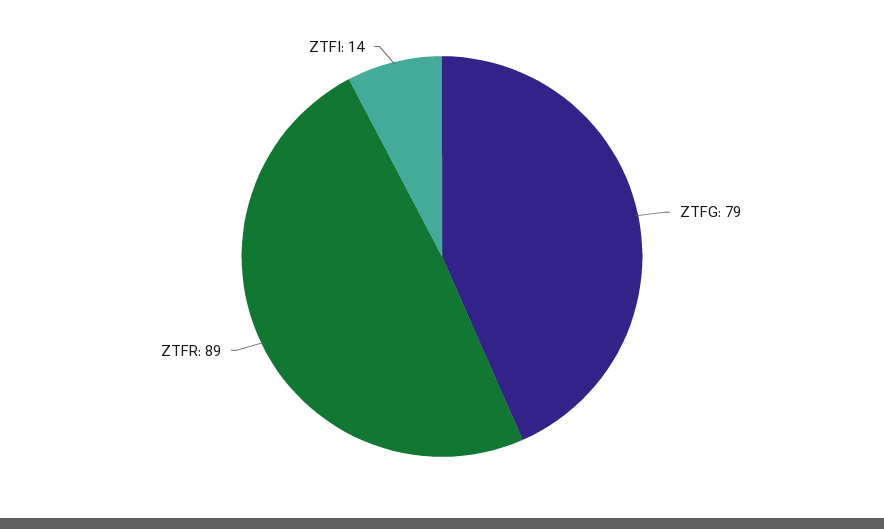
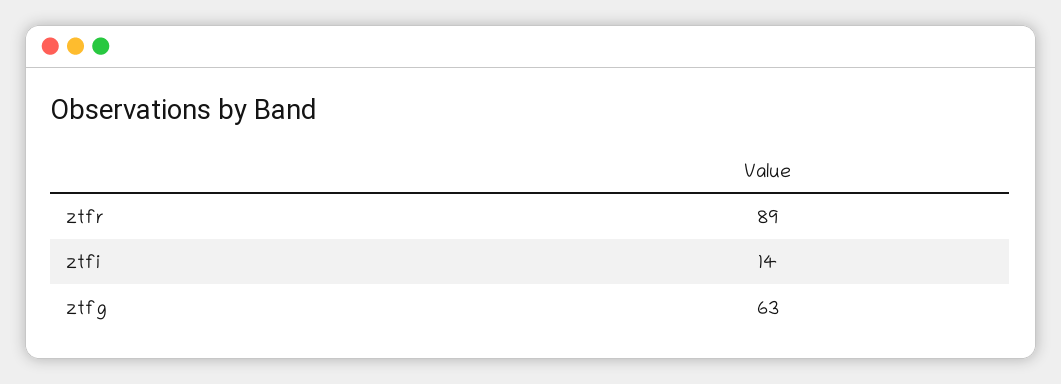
  {
-   "ZTFG": 79,
+   "ZTFG": 63,
    "ZTFR": 89,
    "ZTFI": 14
  }

